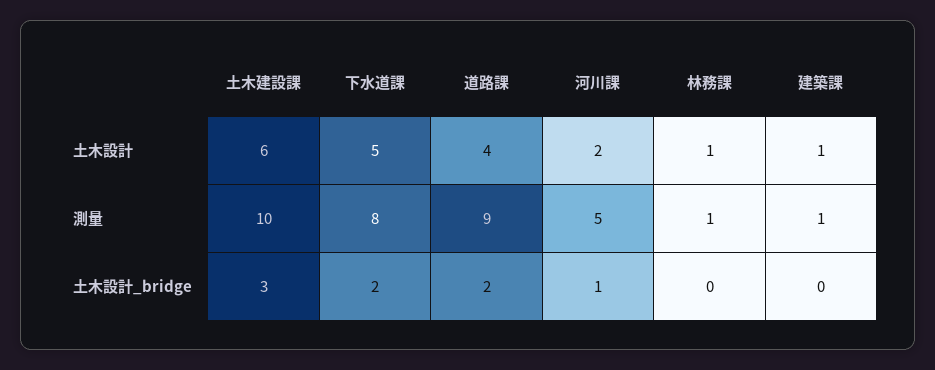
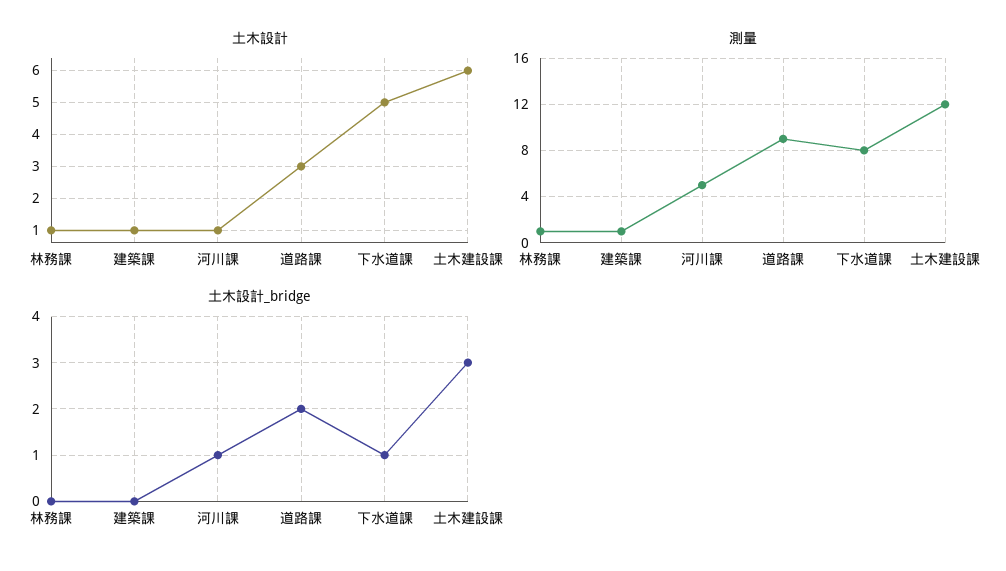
  {
    "土木設計": {
      "土木建設課": 6,
      "下水道課": 5,
-     "道路課": 4,
+     "道路課": 3,
-     "河川課": 2,
+     "河川課": 1,
      "林務課": 1,
      "建築課": 1
    },
    "測量": {
-     "土木建設課": 10,
+     "土木建設課": 12,
      "下水道課": 8,
      "道路課": 9,
      "河川課": 5,
      "林務課": 1,
      "建築課": 1
    },
    "土木設計_bridge": {
      "土木建設課": 3,
-     "下水道課": 2,
+     "下水道課": 1,
      "道路課": 2,
      "河川課": 1,
      "林務課": 0,
      "建築課": 0
    }
  }

